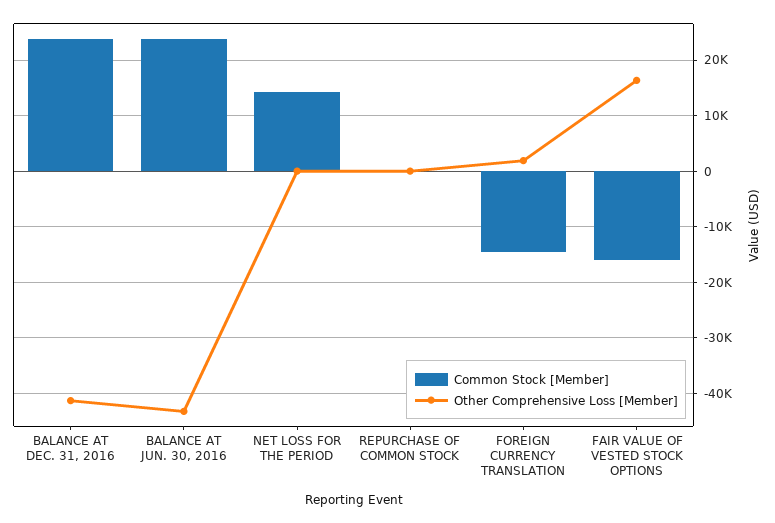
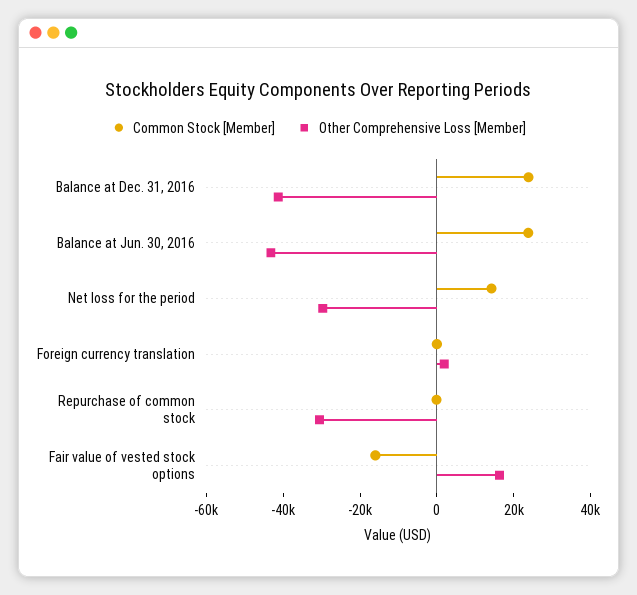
  {
    "Common Stock [Member]": {
      "BALANCE AT DEC. 31, 2016": 24000,
      "BALANCE AT JUN. 30, 2016": 24000,
      "NET LOSS FOR THE PERIOD": 14000,
      "REPURCHASE OF COMMON STOCK": 0,
-     "FOREIGN CURRENCY TRANSLATION": -14000,
+     "FOREIGN CURRENCY TRANSLATION": 0,
      "FAIR VALUE OF VESTED STOCK OPTIONS": -16000
    },
    "Other Comprehensive Loss [Member]": {
      "BALANCE AT DEC. 31, 2016": -42000,
      "BALANCE AT JUN. 30, 2016": -44000,
-     "NET LOSS FOR THE PERIOD": 0,
+     "NET LOSS FOR THE PERIOD": -30000,
-     "REPURCHASE OF COMMON STOCK": 0,
+     "REPURCHASE OF COMMON STOCK": -30000,
      "FOREIGN CURRENCY TRANSLATION": 2000,
      "FAIR VALUE OF VESTED STOCK OPTIONS": 16000
    }
  }

